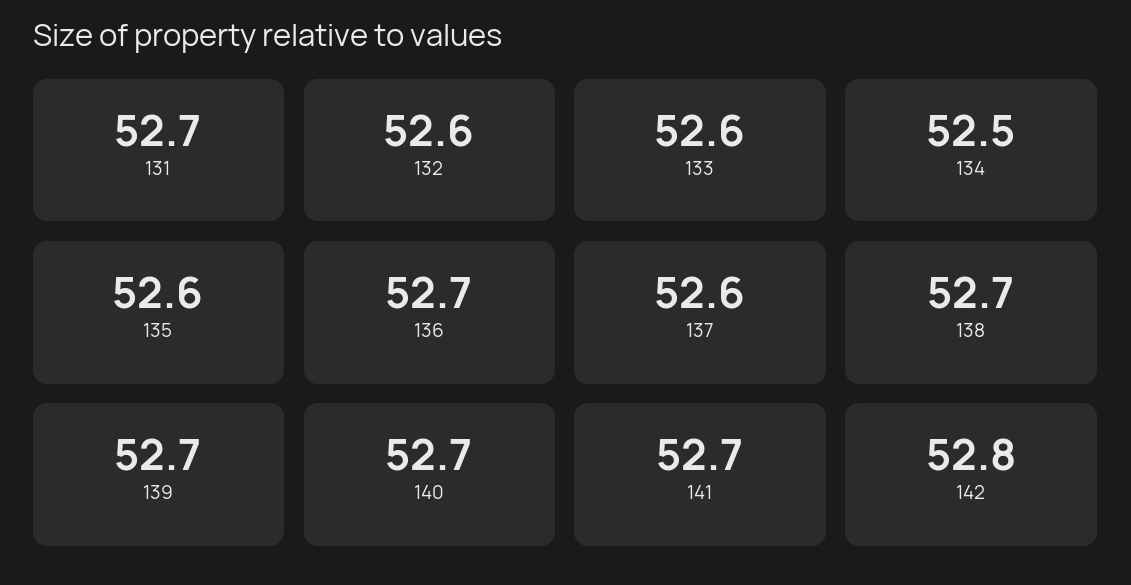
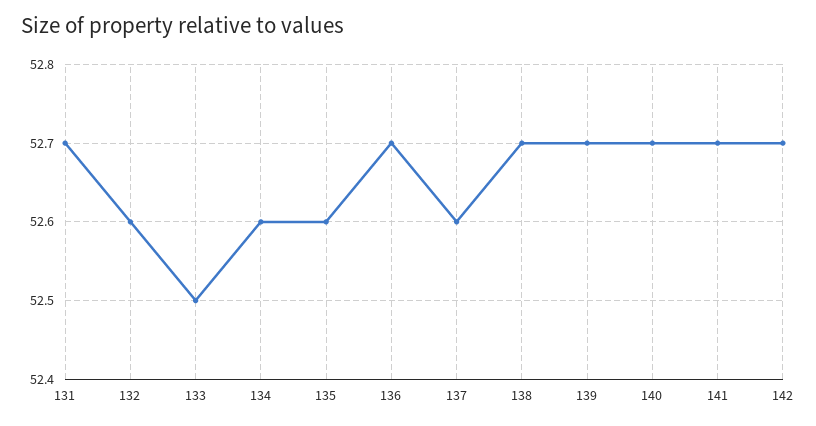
  {
    "131": 52.7,
    "132": 52.6,
-   "133": 52.6,
+   "133": 52.5,
-   "134": 52.5,
+   "134": 52.6,
    "135": 52.6,
    "136": 52.7,
    "137": 52.6,
    "138": 52.7,
    "139": 52.7,
    "140": 52.7,
    "141": 52.7,
-   "142": 52.8
+   "142": 52.7
  }

